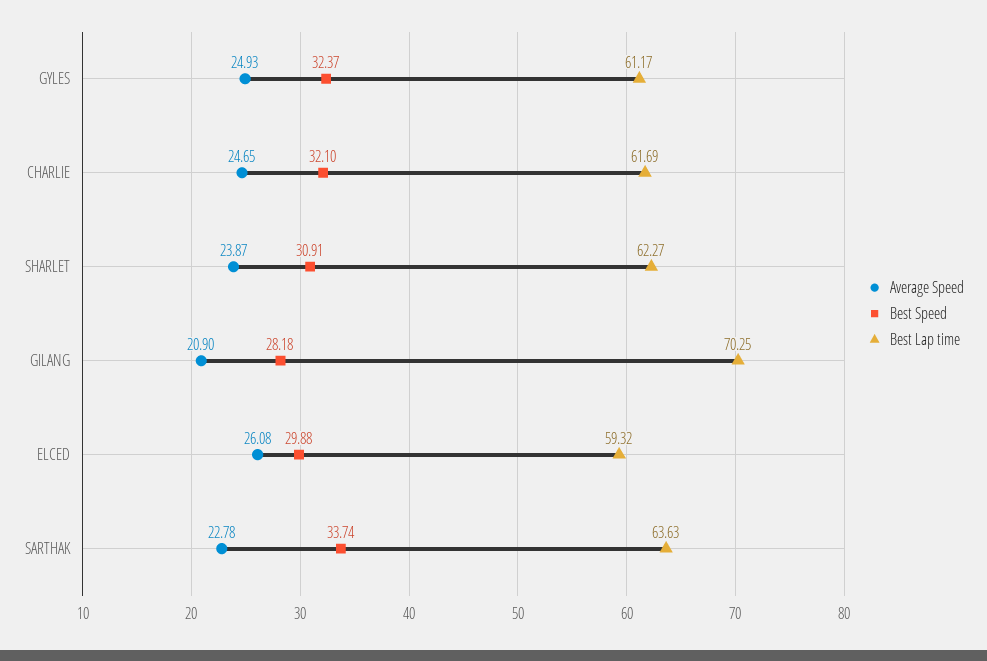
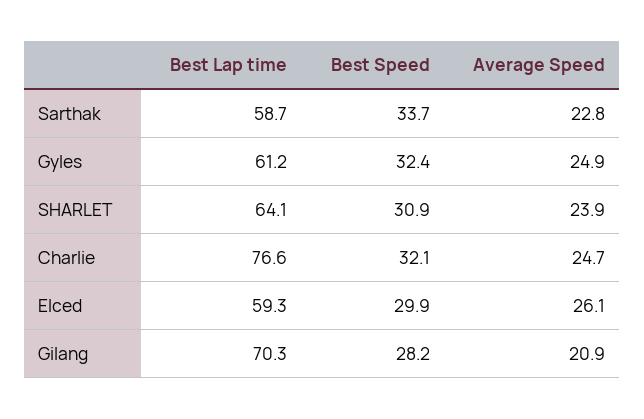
  {
    "Average Speed": {
      "GYLES": 24.93,
      "CHARLIE": 24.65,
      "SHARLET": 23.87,
      "GILANG": 20.9,
      "ELCED": 26.08,
      "SARTHAK": 22.78
    },
    "Best Speed": {
      "GYLES": 32.37,
      "CHARLIE": 32.1,
      "SHARLET": 30.91,
      "GILANG": 28.18,
      "ELCED": 29.88,
      "SARTHAK": 33.74
    },
    "Best Lap time": {
      "GYLES": 61.17,
-     "CHARLIE": 61.69,
+     "CHARLIE": 76.6,
-     "SHARLET": 62.27,
+     "SHARLET": 64.1,
      "GILANG": 70.25,
      "ELCED": 59.32,
-     "SARTHAK": 63.63
+     "SARTHAK": 58.7
    }
  }

